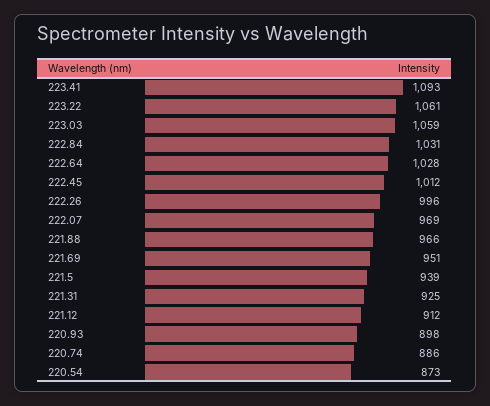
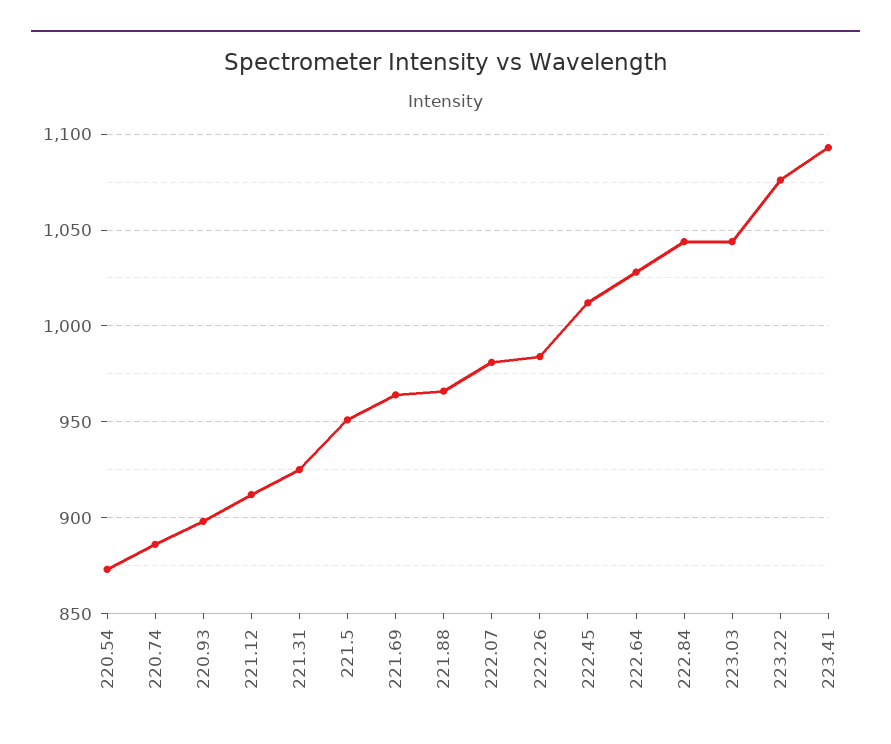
  {
    "223.41": 1093,
-   "223.22": 1061,
+   "223.22": 1075,
-   "223.03": 1059,
+   "223.03": 1045,
-   "222.84": 1031,
+   "222.84": 1045,
    "222.64": 1028,
    "222.45": 1012,
-   "222.26": 996,
+   "222.26": 985,
-   "222.07": 969,
+   "222.07": 980,
    "221.88": 966,
-   "221.69": 951,
+   "221.69": 965,
-   "221.5": 939,
+   "221.5": 950,
    "221.31": 925,
    "221.12": 912,
    "220.93": 898,
    "220.74": 886,
    "220.54": 873
  }

